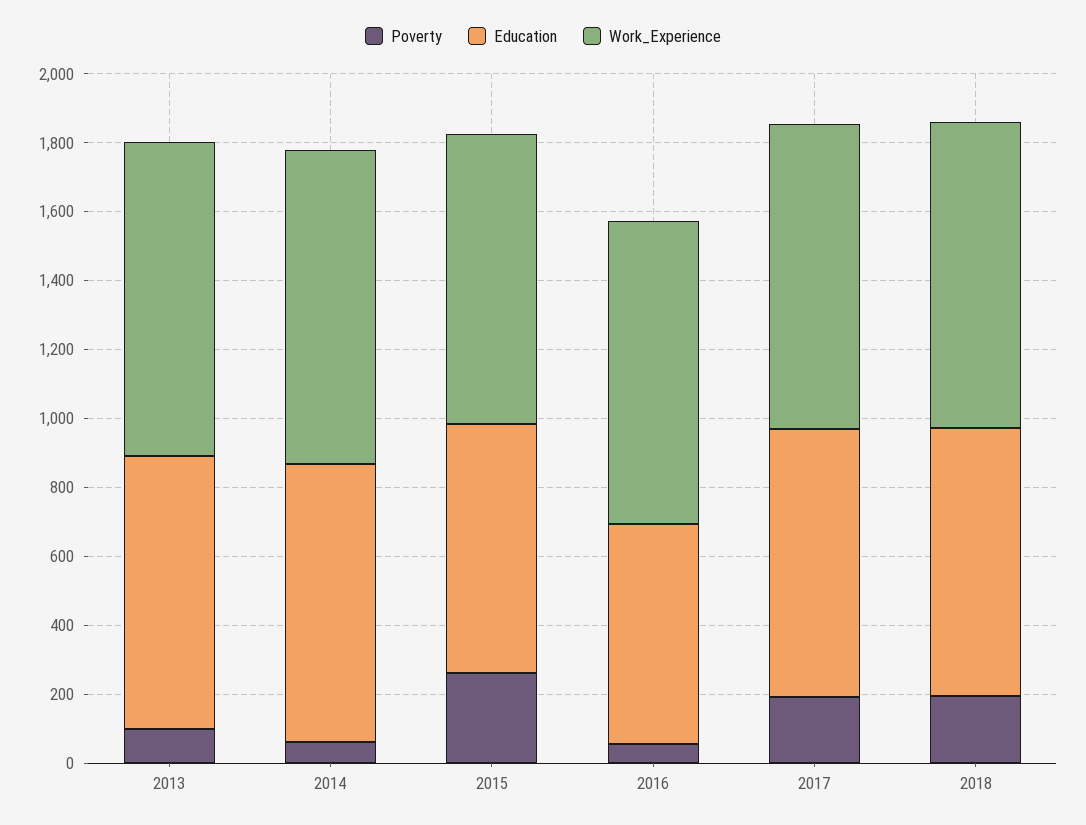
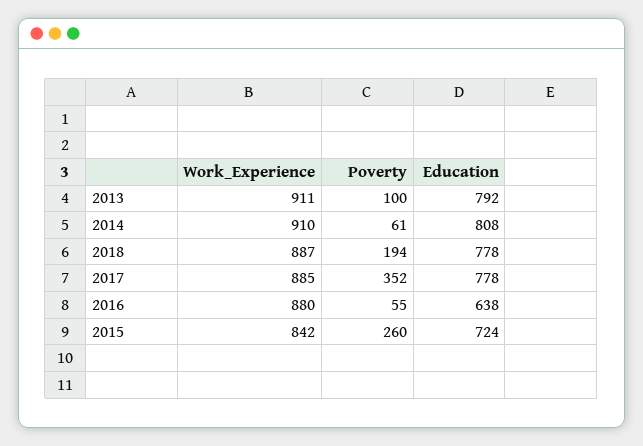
  {
    "Poverty": {
      "2013": 100,
      "2014": 61,
      "2015": 260,
      "2016": 55,
-     "2017": 200,
+     "2017": 352,
      "2018": 194
    },
    "Education": {
      "2013": 792,
      "2014": 808,
      "2015": 724,
      "2016": 638,
      "2017": 778,
      "2018": 778
    },
    "Work_Experience": {
      "2013": 911,
      "2014": 910,
      "2015": 842,
      "2016": 880,
      "2017": 885,
      "2018": 887
    }
  }

